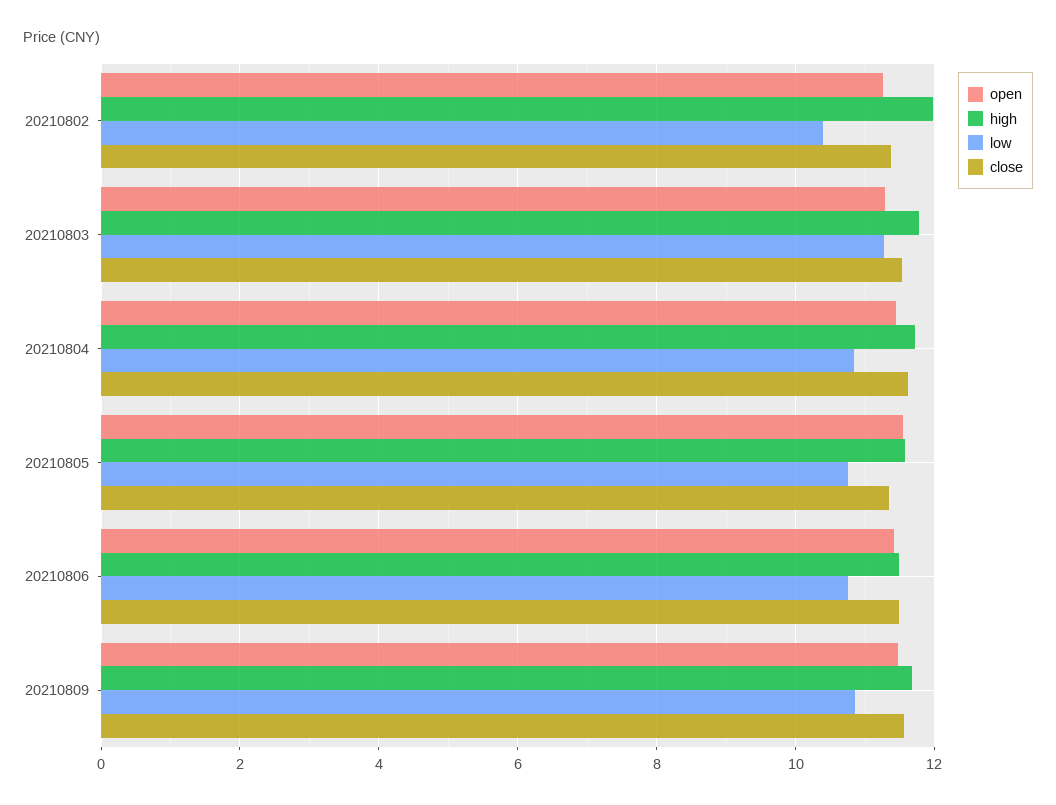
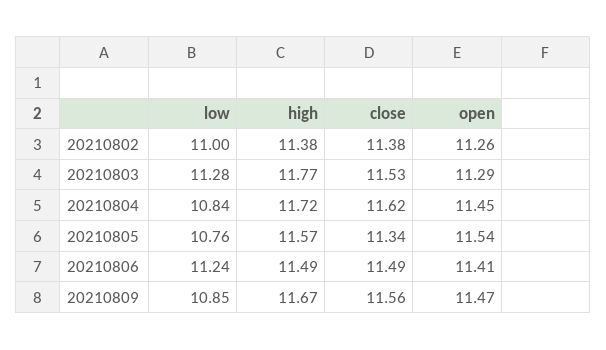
  {
    "open": {
      "20210802": 11.26,
      "20210803": 11.29,
      "20210804": 11.45,
      "20210805": 11.54,
      "20210806": 11.41,
      "20210809": 11.47
    },
    "high": {
-     "20210802": 12,
+     "20210802": 11.38,
      "20210803": 11.77,
      "20210804": 11.72,
      "20210805": 11.57,
      "20210806": 11.49,
      "20210809": 11.67
    },
    "low": {
-     "20210802": 10.4,
+     "20210802": 11,
      "20210803": 11.28,
      "20210804": 10.84,
      "20210805": 10.76,
-     "20210806": 10.8,
+     "20210806": 11.24,
      "20210809": 10.85
    },
    "close": {
      "20210802": 11.38,
      "20210803": 11.53,
      "20210804": 11.62,
      "20210805": 11.34,
      "20210806": 11.49,
      "20210809": 11.56
    }
  }

